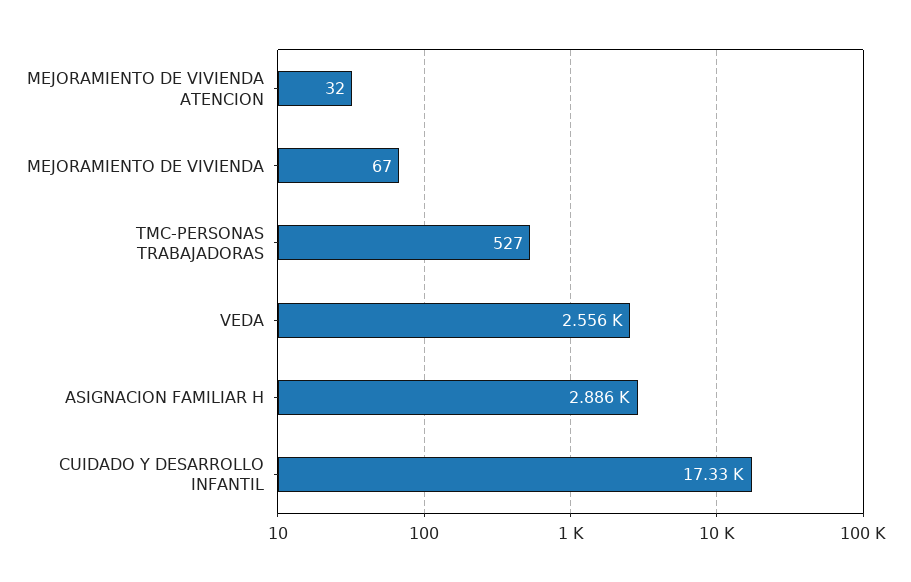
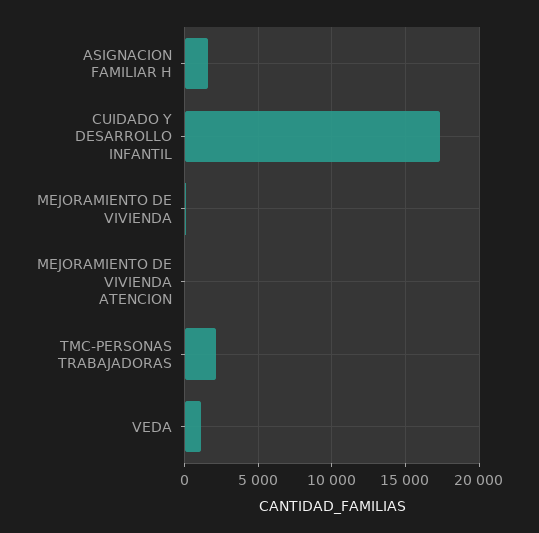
  {
    "MEJORAMIENTO DE VIVIENDA ATENCION": 32,
    "MEJORAMIENTO DE VIVIENDA": 67,
-   "TMC-PERSONAS TRABAJADORAS": 527,
+   "TMC-PERSONAS TRABAJADORAS": 2000,
-   "VEDA": 2556,
+   "VEDA": 1000,
-   "ASIGNACION FAMILIAR H": 2886,
+   "ASIGNACION FAMILIAR H": 1500,
    "CUIDADO Y DESARROLLO INFANTIL": 17330
  }

